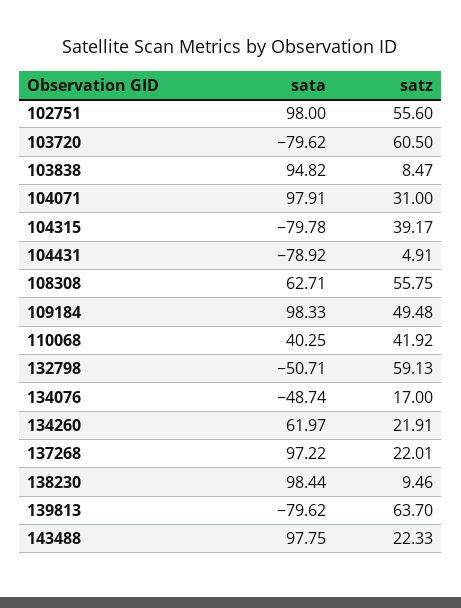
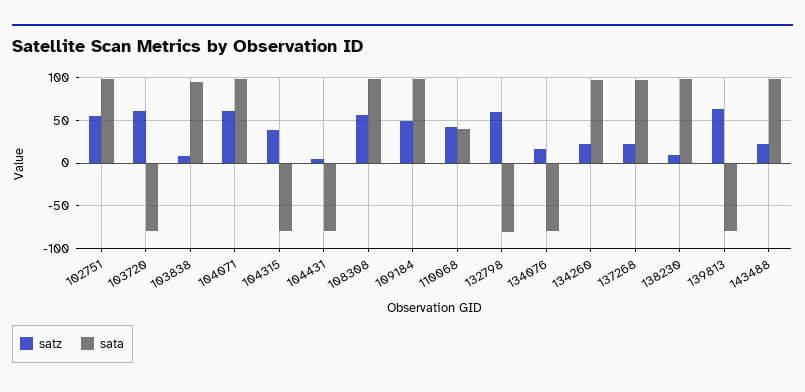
  {
    "sata": {
      "102751": 98,
      "103720": -79.62,
      "103838": 94.82,
      "104071": 97.91,
      "104315": -79.78,
      "104431": -78.92,
-     "108308": 62.71,
+     "108308": 100,
      "109184": 98.33,
      "110068": 40.25,
-     "132798": -50.71,
+     "132798": -80,
-     "134076": -48.74,
+     "134076": -80,
-     "134260": 61.97,
+     "134260": 100,
      "137268": 97.22,
      "138230": 98.44,
      "139813": -79.62,
      "143488": 97.75
    },
    "satz": {
      "102751": 55.6,
      "103720": 60.5,
      "103838": 8.47,
-     "104071": 31,
+     "104071": 60,
      "104315": 39.17,
      "104431": 4.91,
      "108308": 55.75,
      "109184": 49.48,
      "110068": 41.92,
      "132798": 59.13,
      "134076": 17,
      "134260": 21.91,
      "137268": 22.01,
      "138230": 9.46,
      "139813": 63.7,
      "143488": 22.33
    }
  }

